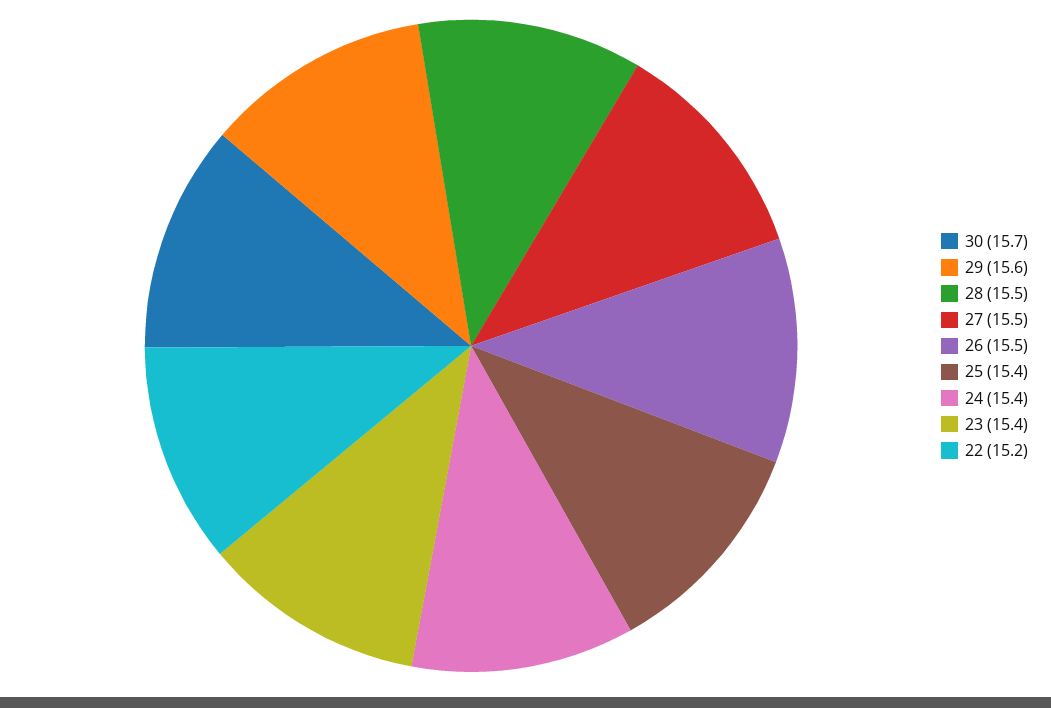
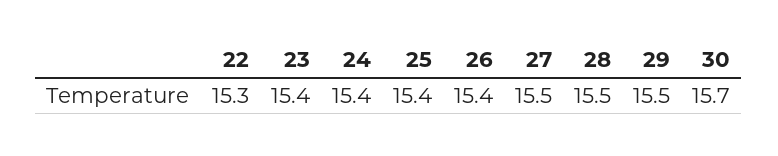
  {
    "30": 15.7,
-   "29": 15.6,
+   "29": 15.5,
    "28": 15.5,
    "27": 15.5,
-   "26": 15.5,
+   "26": 15.4,
    "25": 15.4,
    "24": 15.4,
    "23": 15.4,
-   "22": 15.2
+   "22": 15.3
  }

